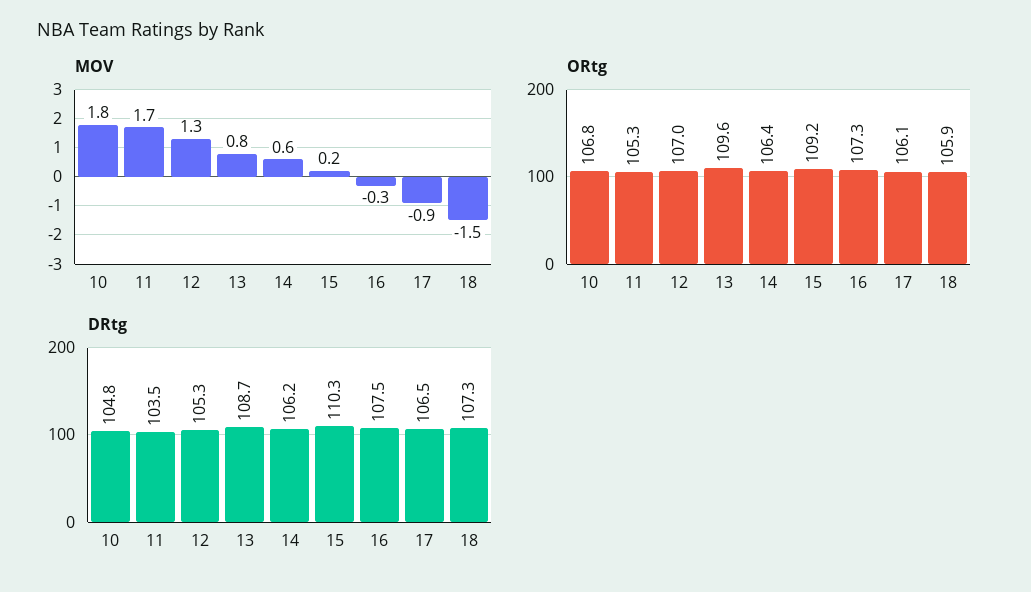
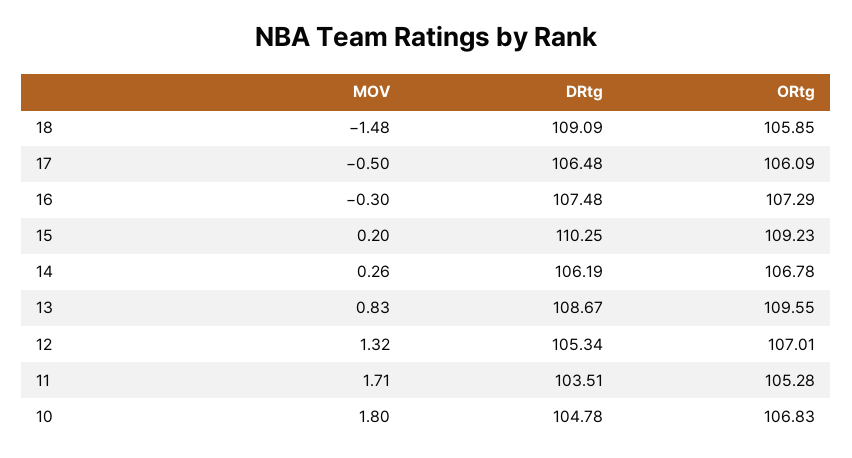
  {
    "MOV": {
      "10": 1.8,
      "11": 1.71,
      "12": 1.32,
      "13": 0.83,
-     "14": 0.6,
+     "14": 0.26,
      "15": 0.2,
      "16": -0.3,
-     "17": -0.9,
+     "17": -0.5,
      "18": -1.48
    },
    "ORtg": {
      "10": 106.83,
      "11": 105.28,
      "12": 107.01,
      "13": 109.55,
-     "14": 106.4,
+     "14": 106.78,
      "15": 109.23,
      "16": 107.29,
      "17": 106.09,
      "18": 105.85
    },
    "DRtg": {
      "10": 104.78,
      "11": 103.51,
      "12": 105.34,
      "13": 108.67,
      "14": 106.19,
      "15": 110.25,
      "16": 107.48,
      "17": 106.48,
-     "18": 107.3
+     "18": 109.09
    }
  }

